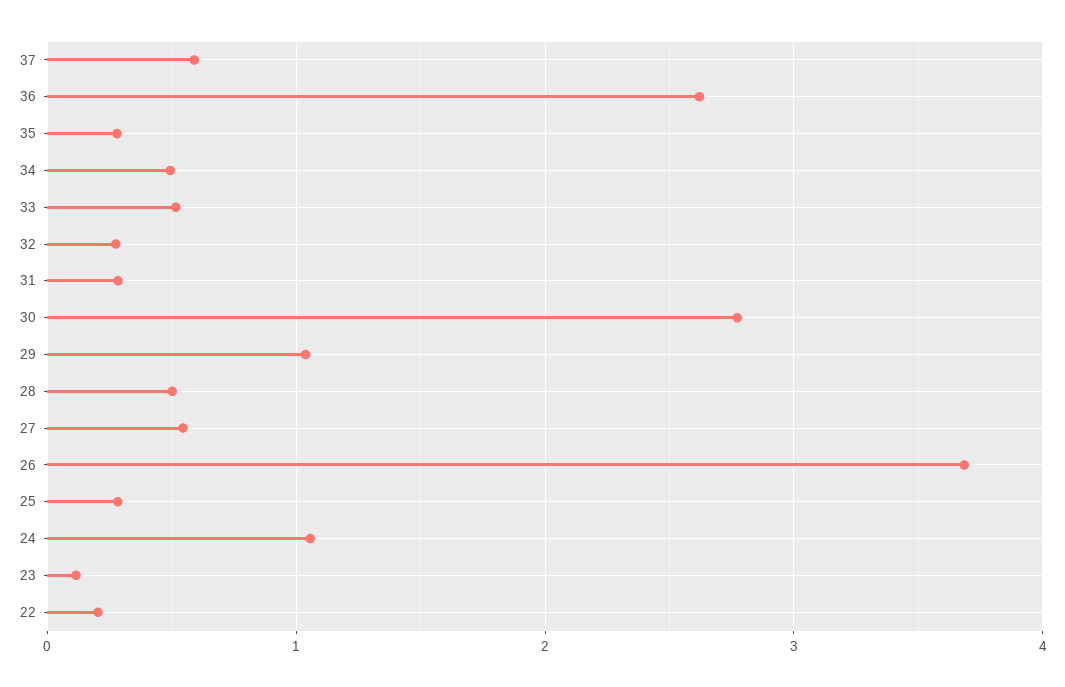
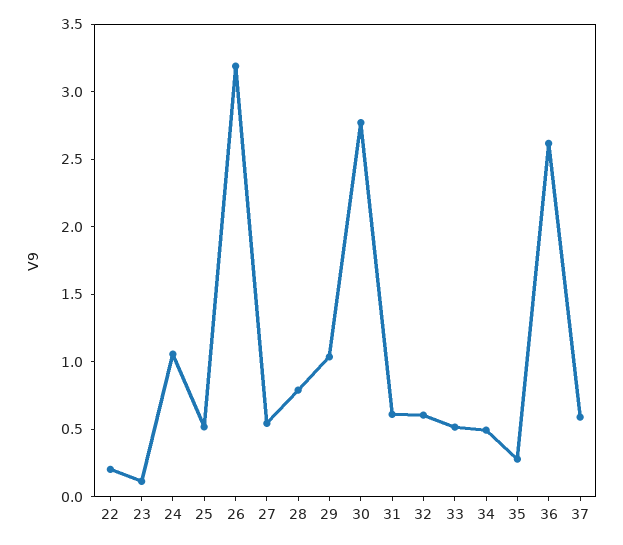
  {
    "37": 0.6,
    "36": 2.6,
    "35": 0.3,
    "34": 0.5,
    "33": 0.5,
-   "32": 0.3,
+   "32": 0.6,
-   "31": 0.3,
+   "31": 0.6,
    "30": 2.8,
    "29": 1,
-   "28": 0.5,
+   "28": 0.8,
    "27": 0.5,
-   "26": 3.7,
+   "26": 3.2,
-   "25": 0.3,
+   "25": 0.5,
    "24": 1.1,
    "23": 0.1,
    "22": 0.2
  }

